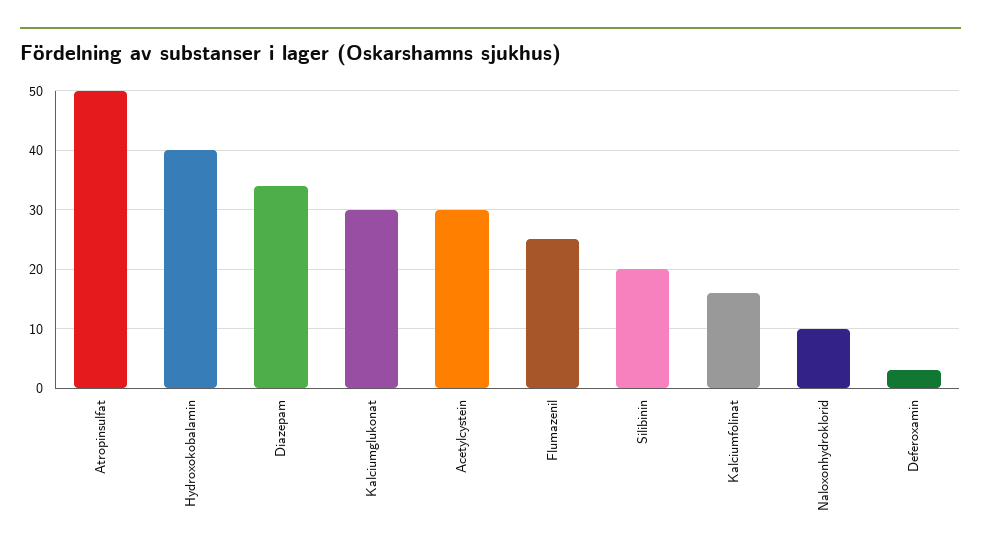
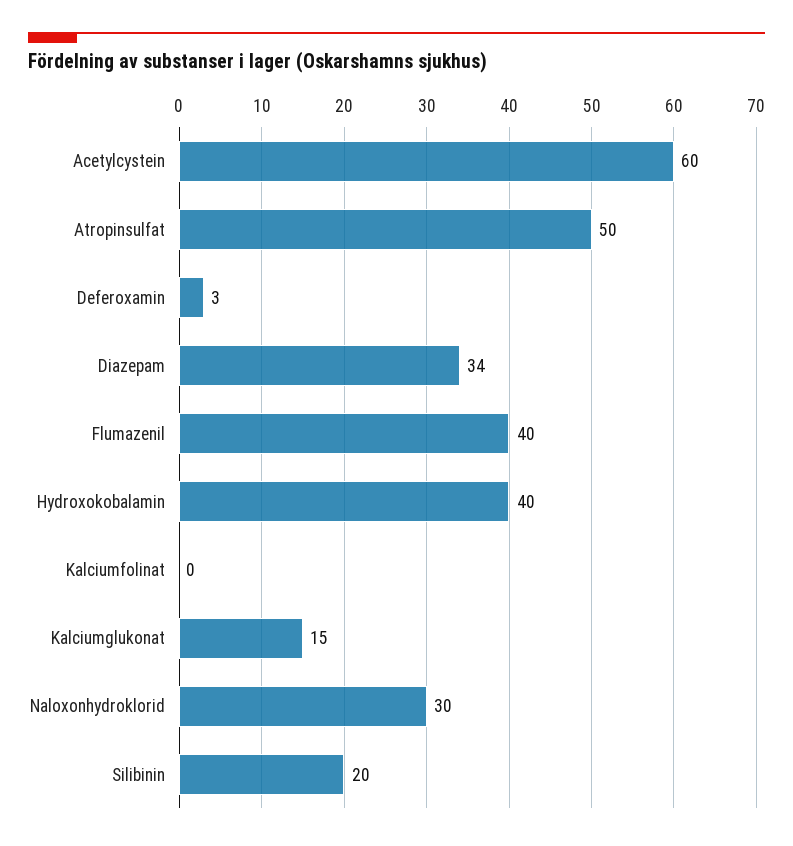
  {
    "Atropinsulfat": 50,
    "Hydroxokobalamin": 40,
    "Diazepam": 34,
-   "Kalciumglukonat": 30,
+   "Kalciumglukonat": 15,
-   "Acetylcystein": 30,
+   "Acetylcystein": 60,
-   "Flumazenil": 25,
+   "Flumazenil": 40,
    "Silibinin": 20,
-   "Kalciumfolinat": 15,
+   "Kalciumfolinat": 0,
-   "Naloxonhydroklorid": 10,
+   "Naloxonhydroklorid": 30,
    "Deferoxamin": 3
  }

